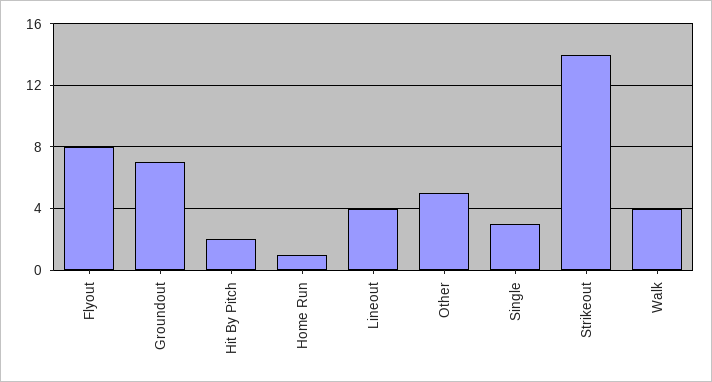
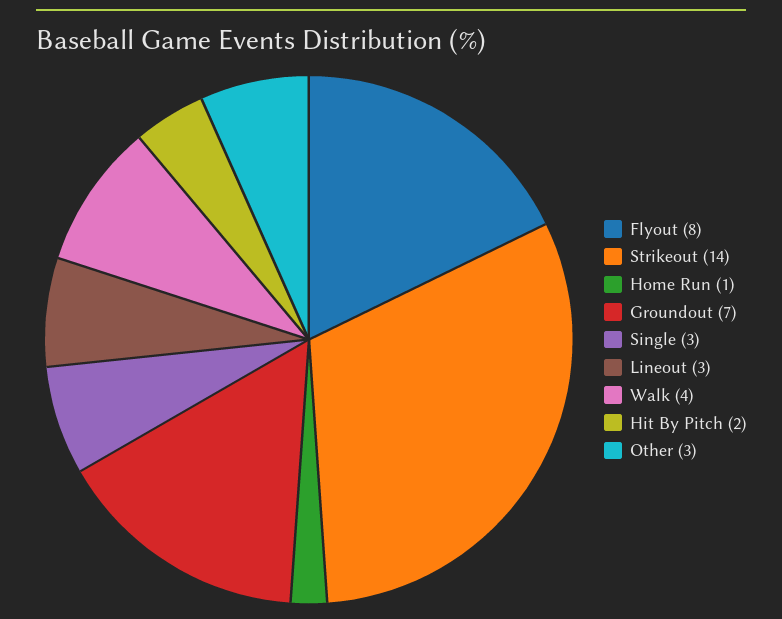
  {
    "Flyout": 8,
    "Groundout": 7,
    "Hit By Pitch": 2,
    "Home Run": 1,
-   "Lineout": 4,
+   "Lineout": 3,
-   "Other": 5,
+   "Other": 3,
    "Single": 3,
    "Strikeout": 14,
    "Walk": 4
  }

